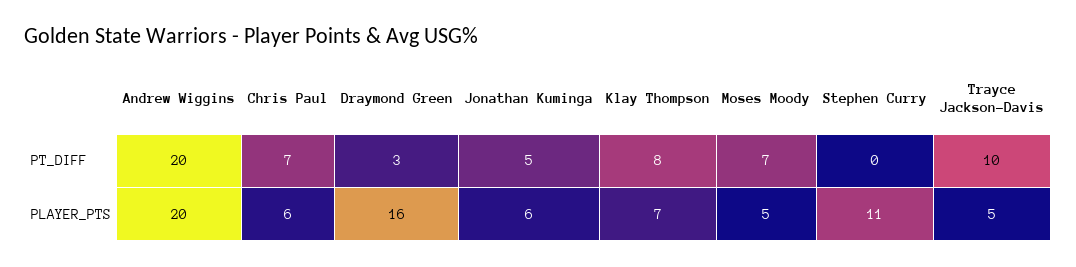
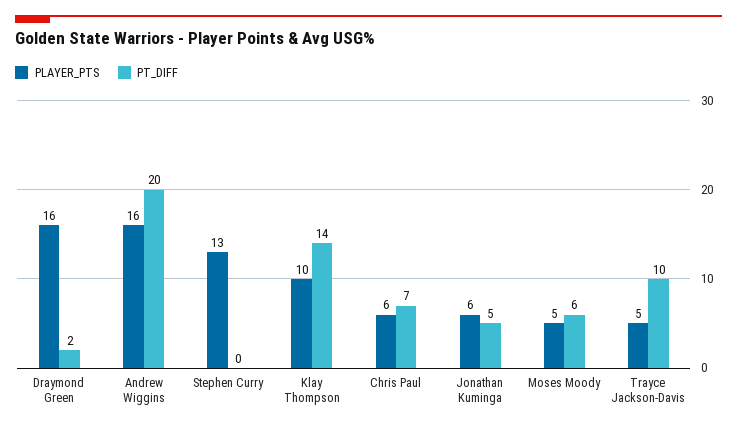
  {
    "PT_DIFF": {
      "Andrew Wiggins": 20,
      "Chris Paul": 7,
-     "Draymond Green": 3,
+     "Draymond Green": 2,
      "Jonathan Kuminga": 5,
-     "Klay Thompson": 8,
+     "Klay Thompson": 14,
-     "Moses Moody": 7,
+     "Moses Moody": 6,
      "Stephen Curry": 0,
      "Trayce Jackson-Davis": 10
    },
    "PLAYER_PTS": {
-     "Andrew Wiggins": 20,
+     "Andrew Wiggins": 16,
      "Chris Paul": 6,
      "Draymond Green": 16,
      "Jonathan Kuminga": 6,
-     "Klay Thompson": 7,
+     "Klay Thompson": 10,
      "Moses Moody": 5,
-     "Stephen Curry": 11,
+     "Stephen Curry": 13,
      "Trayce Jackson-Davis": 5
    }
  }

